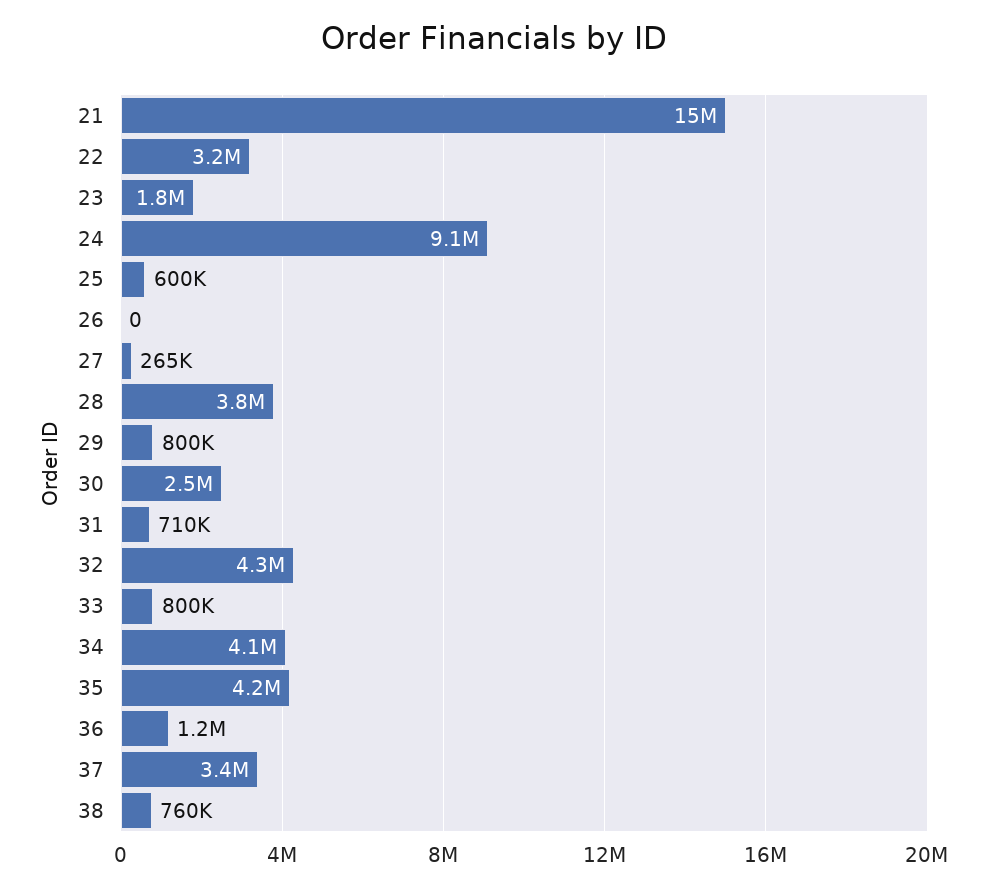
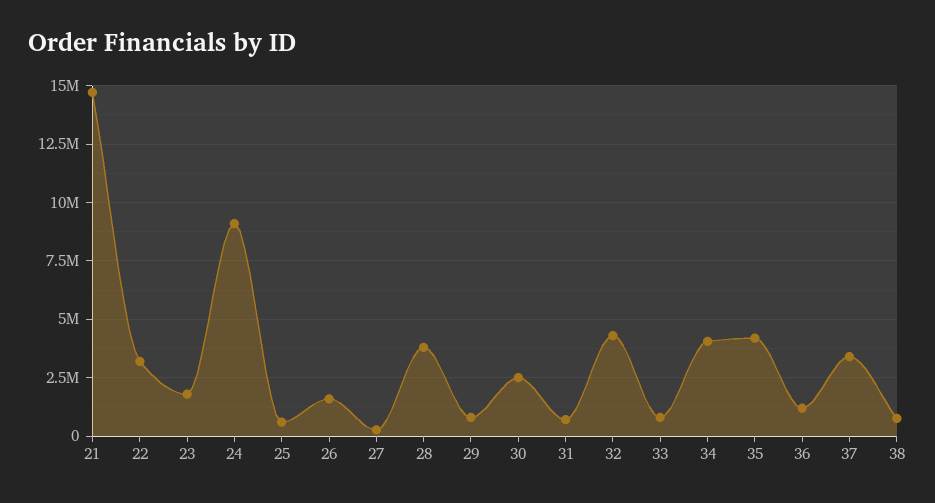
  {
    "21": 15000000,
    "22": 3200000,
    "23": 1800000,
    "24": 9100000,
    "25": 600000,
-   "26": 0,
+   "26": 1500000,
    "27": 265000,
    "28": 3800000,
    "29": 800000,
    "30": 2500000,
    "31": 710000,
    "32": 4300000,
    "33": 800000,
    "34": 4100000,
    "35": 4200000,
    "36": 1200000,
    "37": 3400000,
    "38": 760000
  }

